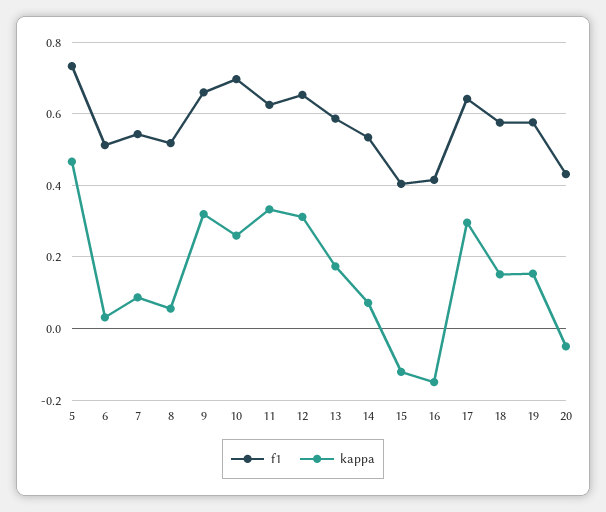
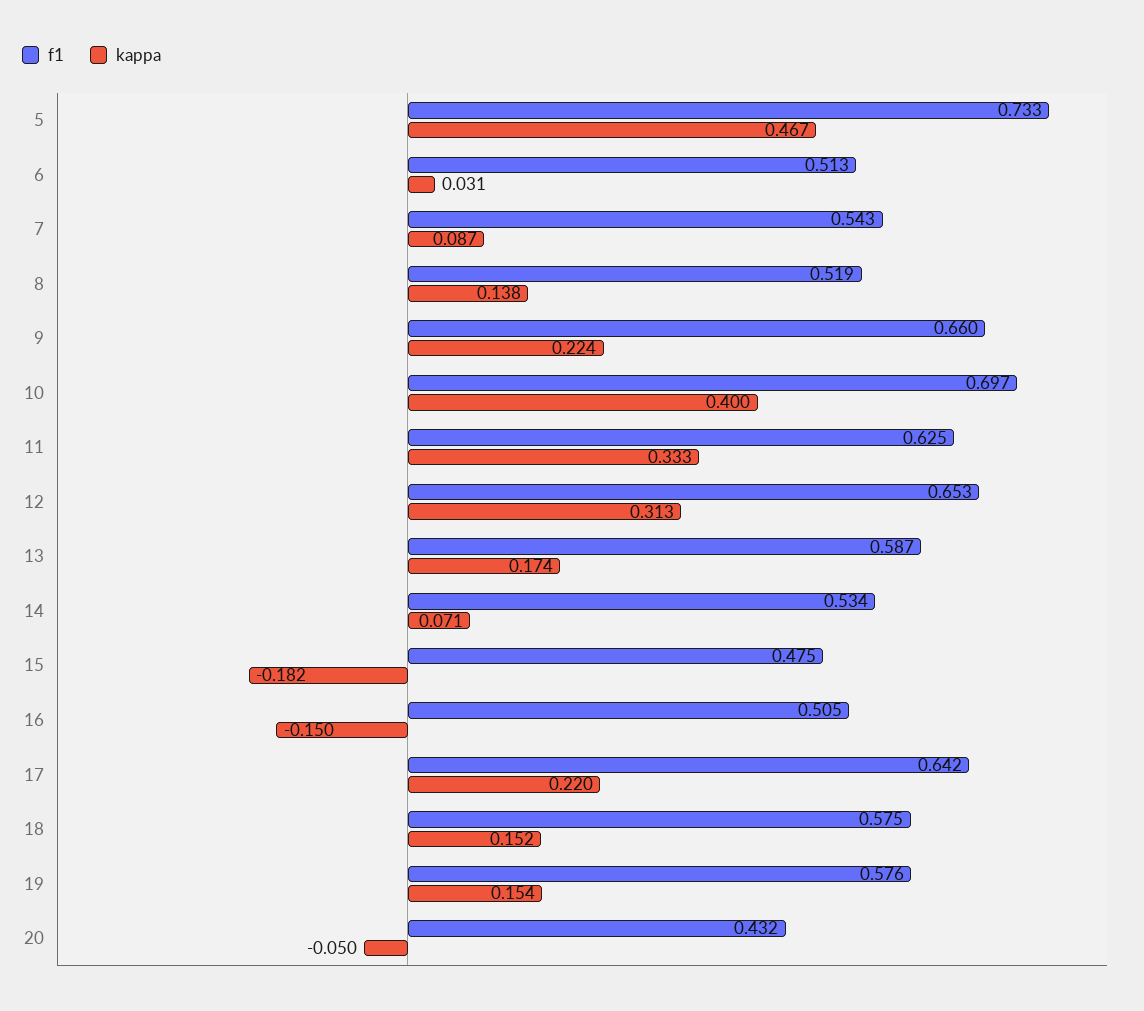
  {
    "f1": {
      "5": 0.733,
      "6": 0.513,
      "7": 0.543,
      "8": 0.519,
      "9": 0.66,
      "10": 0.697,
      "11": 0.625,
      "12": 0.653,
      "13": 0.587,
      "14": 0.534,
-     "15": 0.4,
+     "15": 0.475,
-     "16": 0.42,
+     "16": 0.505,
      "17": 0.642,
      "18": 0.575,
      "19": 0.576,
      "20": 0.432
    },
    "kappa": {
      "5": 0.467,
      "6": 0.031,
      "7": 0.087,
-     "8": 0.06,
+     "8": 0.138,
-     "9": 0.32,
+     "9": 0.224,
-     "10": 0.26,
+     "10": 0.4,
      "11": 0.333,
      "12": 0.313,
      "13": 0.174,
      "14": 0.071,
-     "15": -0.12,
+     "15": -0.182,
      "16": -0.15,
-     "17": 0.3,
+     "17": 0.22,
      "18": 0.152,
      "19": 0.154,
      "20": -0.05
    }
  }

